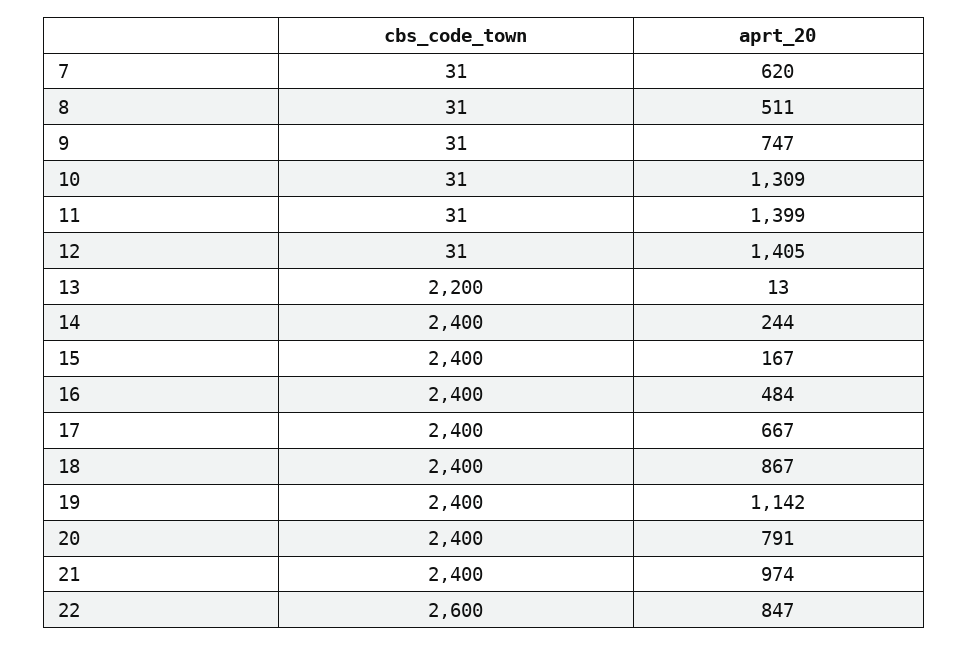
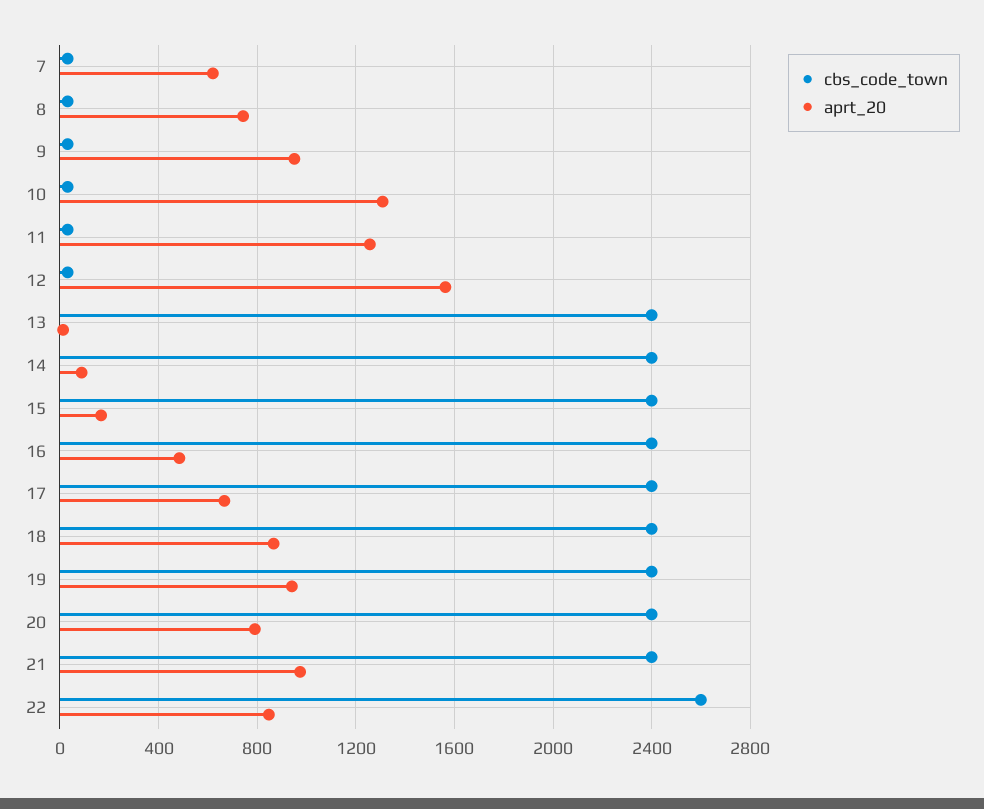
  {
    "cbs_code_town": {
      "7": 31,
      "8": 31,
      "9": 31,
      "10": 31,
      "11": 31,
      "12": 31,
-     "13": 2200,
+     "13": 2400,
      "14": 2400,
      "15": 2400,
      "16": 2400,
      "17": 2400,
      "18": 2400,
      "19": 2400,
      "20": 2400,
      "21": 2400,
      "22": 2600
    },
    "aprt_20": {
      "7": 620,
-     "8": 511,
+     "8": 750,
-     "9": 747,
+     "9": 950,
      "10": 1309,
-     "11": 1399,
+     "11": 1250,
-     "12": 1405,
+     "12": 1550,
      "13": 13,
-     "14": 244,
+     "14": 100,
      "15": 167,
      "16": 484,
      "17": 667,
      "18": 867,
-     "19": 1142,
+     "19": 950,
      "20": 791,
      "21": 974,
      "22": 847
    }
  }

